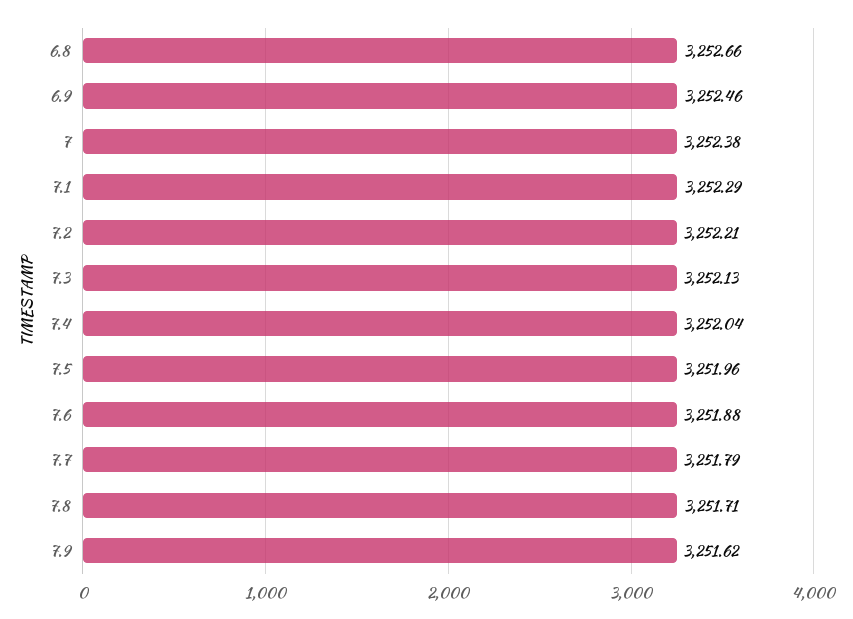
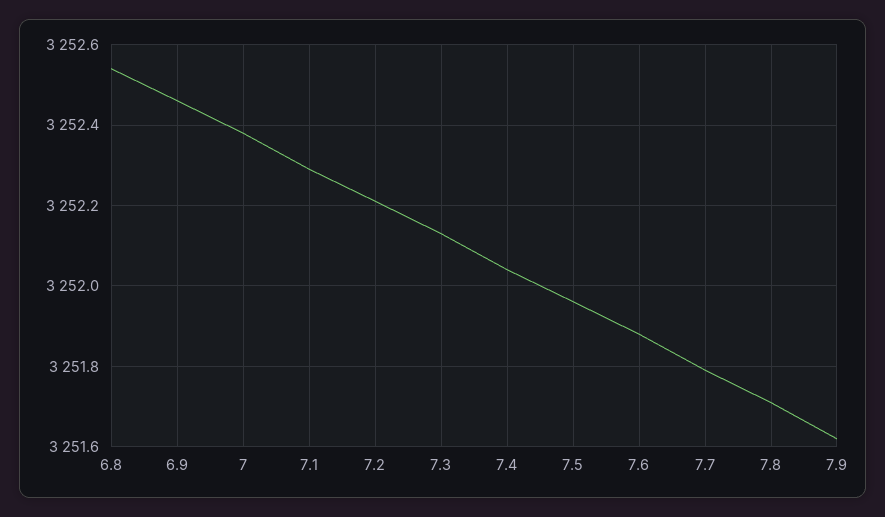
  {
-   "6.8": 3252.66,
+   "6.8": 3252.55,
    "6.9": 3252.46,
    "7": 3252.38,
    "7.1": 3252.29,
    "7.2": 3252.21,
    "7.3": 3252.13,
    "7.4": 3252.04,
    "7.5": 3251.96,
    "7.6": 3251.88,
    "7.7": 3251.79,
    "7.8": 3251.71,
    "7.9": 3251.62
  }

